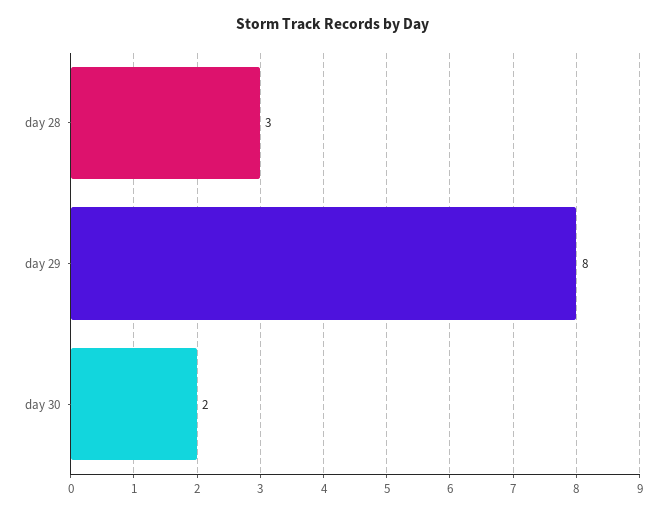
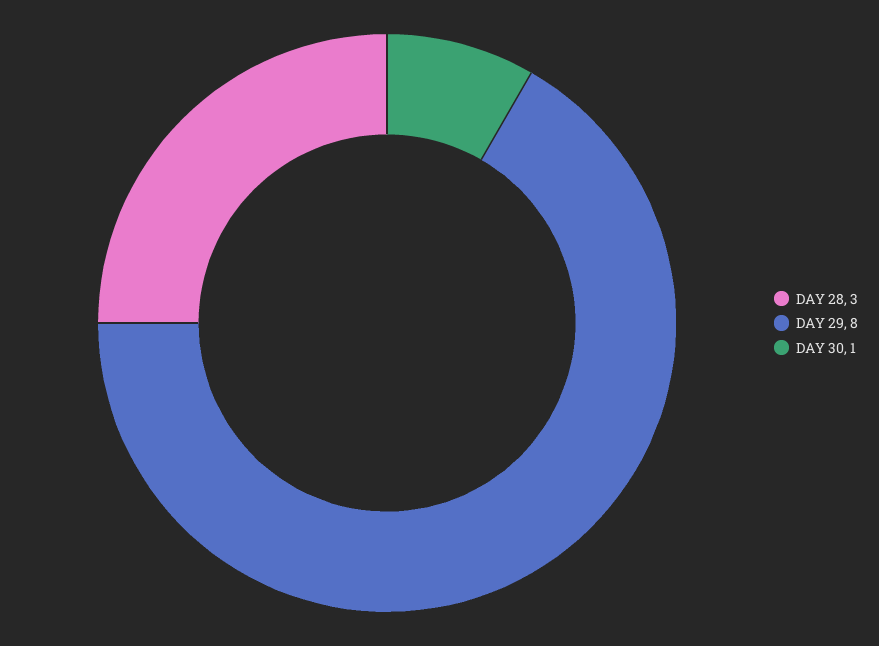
  {
    "day 28": 3,
    "day 29": 8,
-   "day 30": 2
+   "day 30": 1
  }

